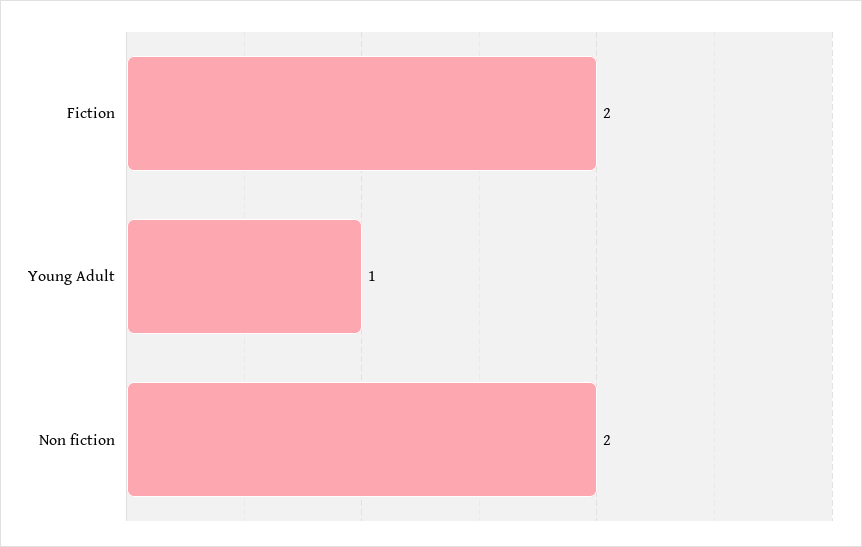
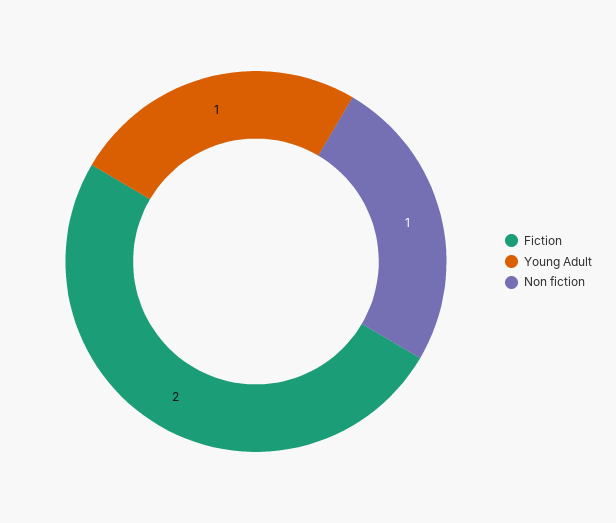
  {
    "Fiction": 2,
    "Young Adult": 1,
-   "Non fiction": 2
+   "Non fiction": 1
  }

